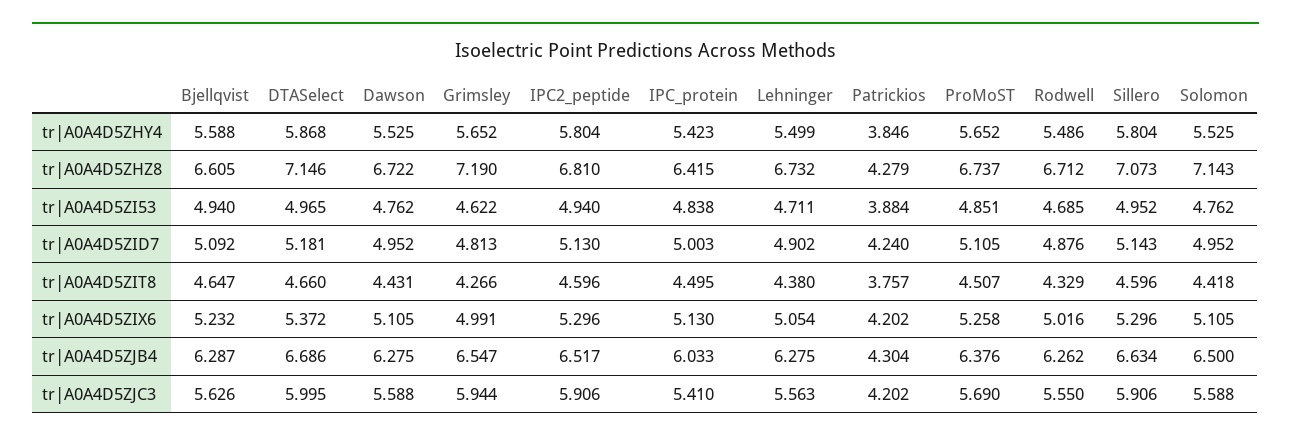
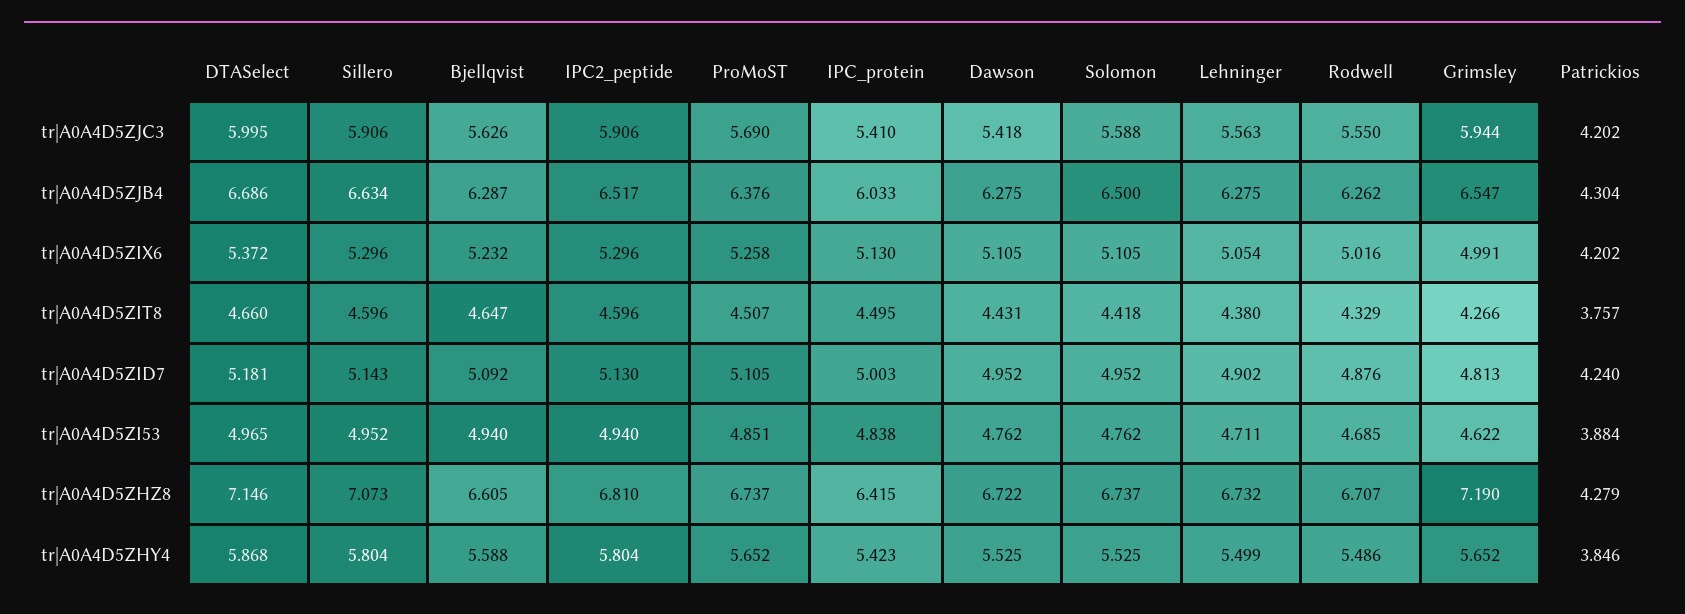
  {
    "Bjellqvist": {
      "tr|A0A4D5ZHY4": 5.588,
      "tr|A0A4D5ZHZ8": 6.605,
      "tr|A0A4D5ZI53": 4.94,
      "tr|A0A4D5ZID7": 5.092,
      "tr|A0A4D5ZIT8": 4.647,
      "tr|A0A4D5ZIX6": 5.232,
      "tr|A0A4D5ZJB4": 6.287,
      "tr|A0A4D5ZJC3": 5.626
    },
    "DTASelect": {
      "tr|A0A4D5ZHY4": 5.868,
      "tr|A0A4D5ZHZ8": 7.146,
      "tr|A0A4D5ZI53": 4.965,
      "tr|A0A4D5ZID7": 5.181,
      "tr|A0A4D5ZIT8": 4.66,
      "tr|A0A4D5ZIX6": 5.372,
      "tr|A0A4D5ZJB4": 6.686,
      "tr|A0A4D5ZJC3": 5.995
    },
    "Dawson": {
      "tr|A0A4D5ZHY4": 5.525,
      "tr|A0A4D5ZHZ8": 6.722,
      "tr|A0A4D5ZI53": 4.762,
      "tr|A0A4D5ZID7": 4.952,
      "tr|A0A4D5ZIT8": 4.431,
      "tr|A0A4D5ZIX6": 5.105,
      "tr|A0A4D5ZJB4": 6.275,
-     "tr|A0A4D5ZJC3": 5.588
+     "tr|A0A4D5ZJC3": 5.418
    },
    "Grimsley": {
      "tr|A0A4D5ZHY4": 5.652,
      "tr|A0A4D5ZHZ8": 7.19,
      "tr|A0A4D5ZI53": 4.622,
      "tr|A0A4D5ZID7": 4.813,
      "tr|A0A4D5ZIT8": 4.266,
      "tr|A0A4D5ZIX6": 4.991,
      "tr|A0A4D5ZJB4": 6.547,
      "tr|A0A4D5ZJC3": 5.944
    },
    "IPC2_peptide": {
      "tr|A0A4D5ZHY4": 5.804,
      "tr|A0A4D5ZHZ8": 6.81,
      "tr|A0A4D5ZI53": 4.94,
      "tr|A0A4D5ZID7": 5.13,
      "tr|A0A4D5ZIT8": 4.596,
      "tr|A0A4D5ZIX6": 5.296,
      "tr|A0A4D5ZJB4": 6.517,
      "tr|A0A4D5ZJC3": 5.906
    },
    "IPC_protein": {
      "tr|A0A4D5ZHY4": 5.423,
      "tr|A0A4D5ZHZ8": 6.415,
      "tr|A0A4D5ZI53": 4.838,
      "tr|A0A4D5ZID7": 5.003,
      "tr|A0A4D5ZIT8": 4.495,
      "tr|A0A4D5ZIX6": 5.13,
      "tr|A0A4D5ZJB4": 6.033,
      "tr|A0A4D5ZJC3": 5.41
    },
    "Lehninger": {
      "tr|A0A4D5ZHY4": 5.499,
      "tr|A0A4D5ZHZ8": 6.732,
      "tr|A0A4D5ZI53": 4.711,
      "tr|A0A4D5ZID7": 4.902,
      "tr|A0A4D5ZIT8": 4.38,
      "tr|A0A4D5ZIX6": 5.054,
      "tr|A0A4D5ZJB4": 6.275,
      "tr|A0A4D5ZJC3": 5.563
    },
    "Patrickios": {
      "tr|A0A4D5ZHY4": 3.846,
      "tr|A0A4D5ZHZ8": 4.279,
      "tr|A0A4D5ZI53": 3.884,
      "tr|A0A4D5ZID7": 4.24,
      "tr|A0A4D5ZIT8": 3.757,
      "tr|A0A4D5ZIX6": 4.202,
      "tr|A0A4D5ZJB4": 4.304,
      "tr|A0A4D5ZJC3": 4.202
    },
    "ProMoST": {
      "tr|A0A4D5ZHY4": 5.652,
      "tr|A0A4D5ZHZ8": 6.737,
      "tr|A0A4D5ZI53": 4.851,
      "tr|A0A4D5ZID7": 5.105,
      "tr|A0A4D5ZIT8": 4.507,
      "tr|A0A4D5ZIX6": 5.258,
      "tr|A0A4D5ZJB4": 6.376,
      "tr|A0A4D5ZJC3": 5.69
    },
    "Rodwell": {
      "tr|A0A4D5ZHY4": 5.486,
-     "tr|A0A4D5ZHZ8": 6.712,
+     "tr|A0A4D5ZHZ8": 6.707,
      "tr|A0A4D5ZI53": 4.685,
      "tr|A0A4D5ZID7": 4.876,
      "tr|A0A4D5ZIT8": 4.329,
      "tr|A0A4D5ZIX6": 5.016,
      "tr|A0A4D5ZJB4": 6.262,
      "tr|A0A4D5ZJC3": 5.55
    },
    "Sillero": {
      "tr|A0A4D5ZHY4": 5.804,
      "tr|A0A4D5ZHZ8": 7.073,
      "tr|A0A4D5ZI53": 4.952,
      "tr|A0A4D5ZID7": 5.143,
      "tr|A0A4D5ZIT8": 4.596,
      "tr|A0A4D5ZIX6": 5.296,
      "tr|A0A4D5ZJB4": 6.634,
      "tr|A0A4D5ZJC3": 5.906
    },
    "Solomon": {
      "tr|A0A4D5ZHY4": 5.525,
-     "tr|A0A4D5ZHZ8": 7.143,
+     "tr|A0A4D5ZHZ8": 6.737,
      "tr|A0A4D5ZI53": 4.762,
      "tr|A0A4D5ZID7": 4.952,
      "tr|A0A4D5ZIT8": 4.418,
      "tr|A0A4D5ZIX6": 5.105,
      "tr|A0A4D5ZJB4": 6.5,
      "tr|A0A4D5ZJC3": 5.588
    }
  }

